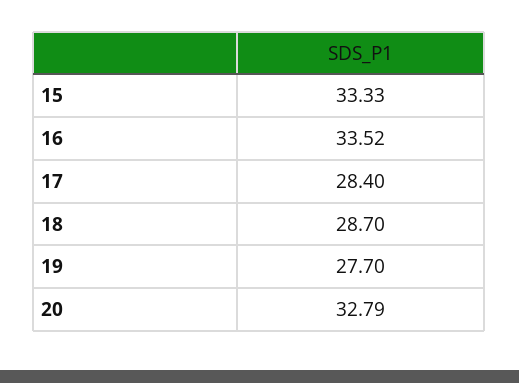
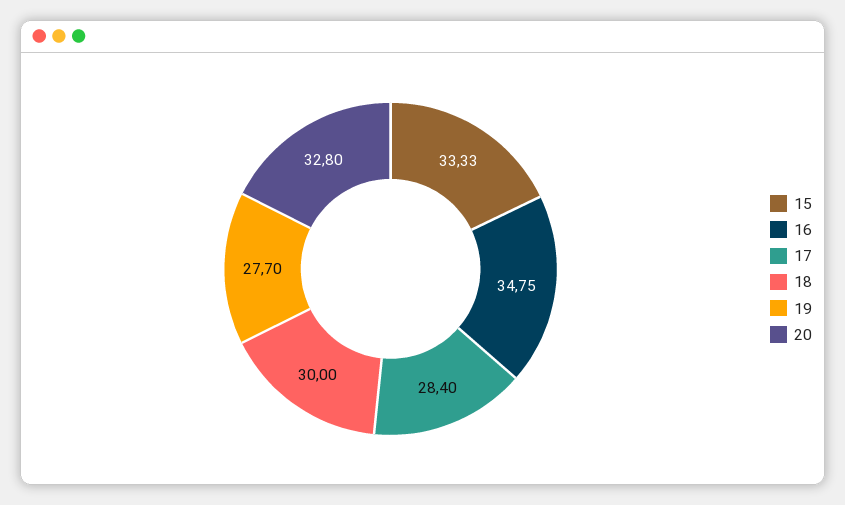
  {
    "15": 33.33,
-   "16": 33.52,
+   "16": 34.75,
    "17": 28.4,
-   "18": 28.7,
+   "18": 30,
    "19": 27.7,
-   "20": 32.79
+   "20": 32.8
  }

